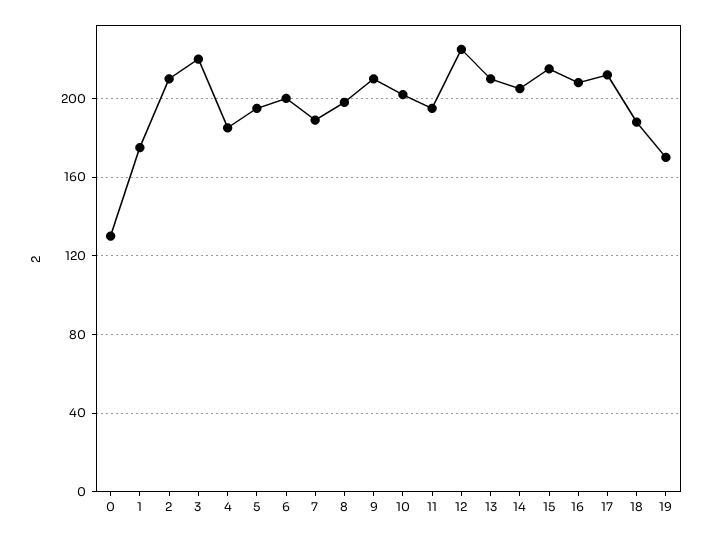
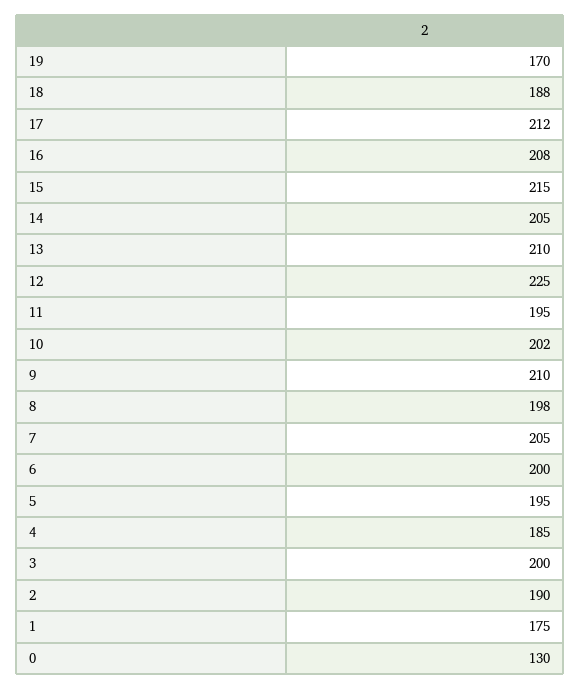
  {
    "0": 130,
    "1": 175,
-   "2": 210,
+   "2": 190,
-   "3": 220,
+   "3": 200,
    "4": 185,
    "5": 195,
    "6": 200,
-   "7": 190,
+   "7": 205,
    "8": 198,
    "9": 210,
    "10": 202,
    "11": 195,
    "12": 225,
    "13": 210,
    "14": 205,
    "15": 215,
    "16": 208,
    "17": 212,
    "18": 188,
    "19": 170
  }

